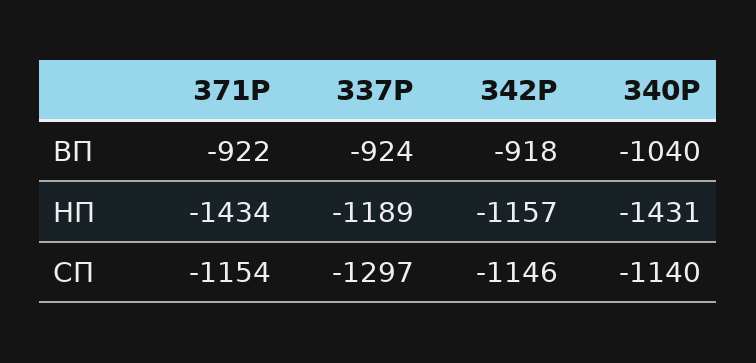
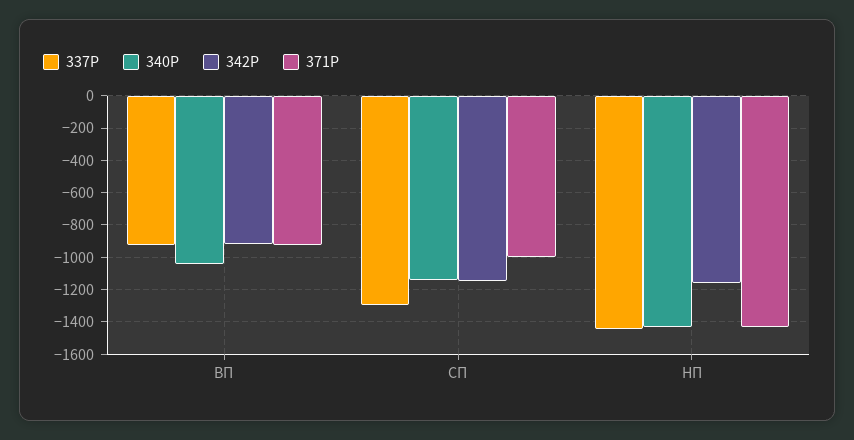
  {
    "371Р": {
      "ВП": -922,
      "НП": -1434,
-     "СП": -1154
+     "СП": -1000
    },
    "337Р": {
      "ВП": -924,
-     "НП": -1189,
+     "НП": -1450,
      "СП": -1297
    },
    "342Р": {
      "ВП": -918,
      "НП": -1157,
      "СП": -1146
    },
    "340Р": {
      "ВП": -1040,
      "НП": -1431,
      "СП": -1140
    }
  }

